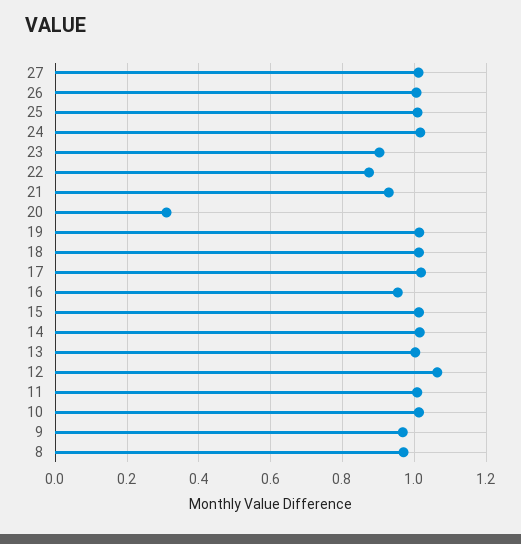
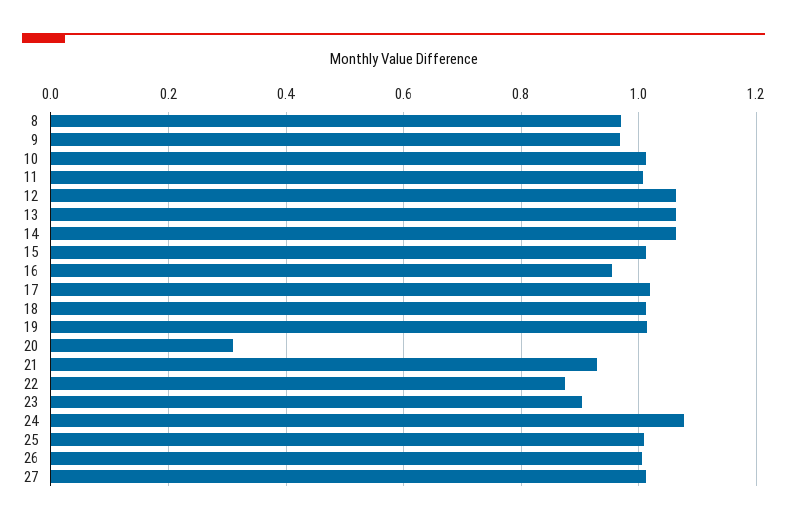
  {
    "27": 1.02,
    "26": 1,
    "25": 1,
-   "24": 1.02,
+   "24": 1.08,
    "23": 0.9,
    "22": 0.88,
    "21": 0.92,
    "20": 0.32,
    "19": 1.02,
    "18": 1.02,
    "17": 1.02,
    "16": 0.96,
    "15": 1.02,
-   "14": 1.02,
+   "14": 1.06,
-   "13": 1,
+   "13": 1.06,
    "12": 1.06,
    "11": 1,
    "10": 1.02,
    "9": 0.96,
    "8": 0.98
  }

